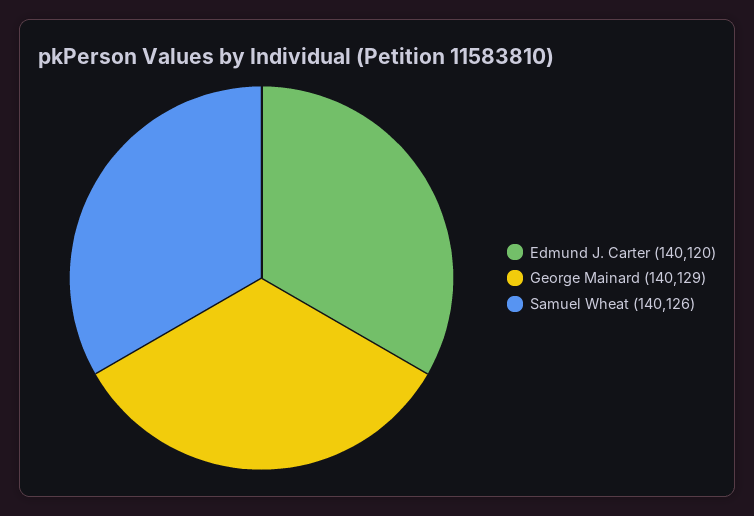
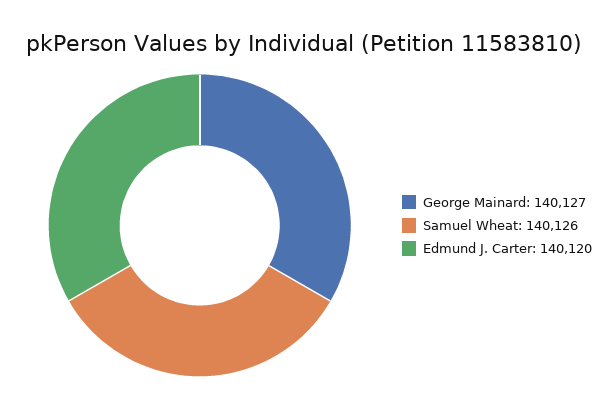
  {
    "Edmund J. Carter": 140120,
-   "George Mainard": 140129,
+   "George Mainard": 140127,
    "Samuel Wheat": 140126
  }

